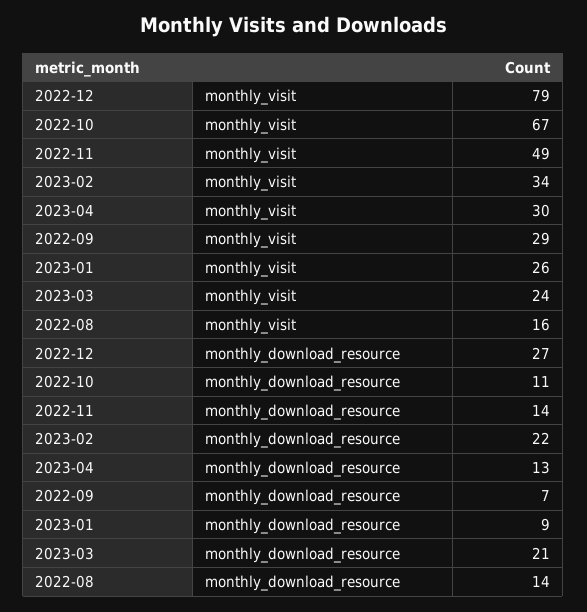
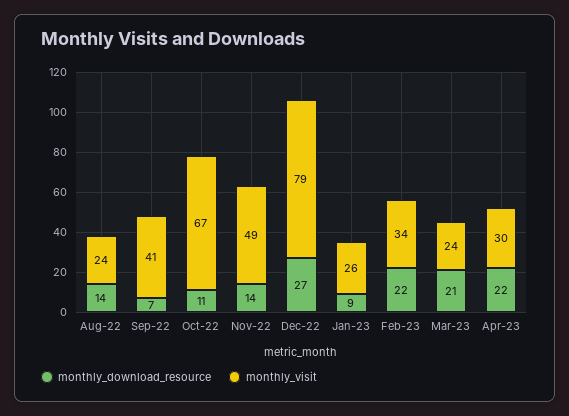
  {
    "monthly_visit": {
      "2022-12": 79,
      "2022-10": 67,
      "2022-11": 49,
      "2023-02": 34,
      "2023-04": 30,
-     "2022-09": 29,
+     "2022-09": 41,
      "2023-01": 26,
      "2023-03": 24,
-     "2022-08": 16
+     "2022-08": 24
    },
    "monthly_download_resource": {
      "2022-12": 27,
      "2022-10": 11,
      "2022-11": 14,
      "2023-02": 22,
-     "2023-04": 13,
+     "2023-04": 22,
      "2022-09": 7,
      "2023-01": 9,
      "2023-03": 21,
      "2022-08": 14
    }
  }

